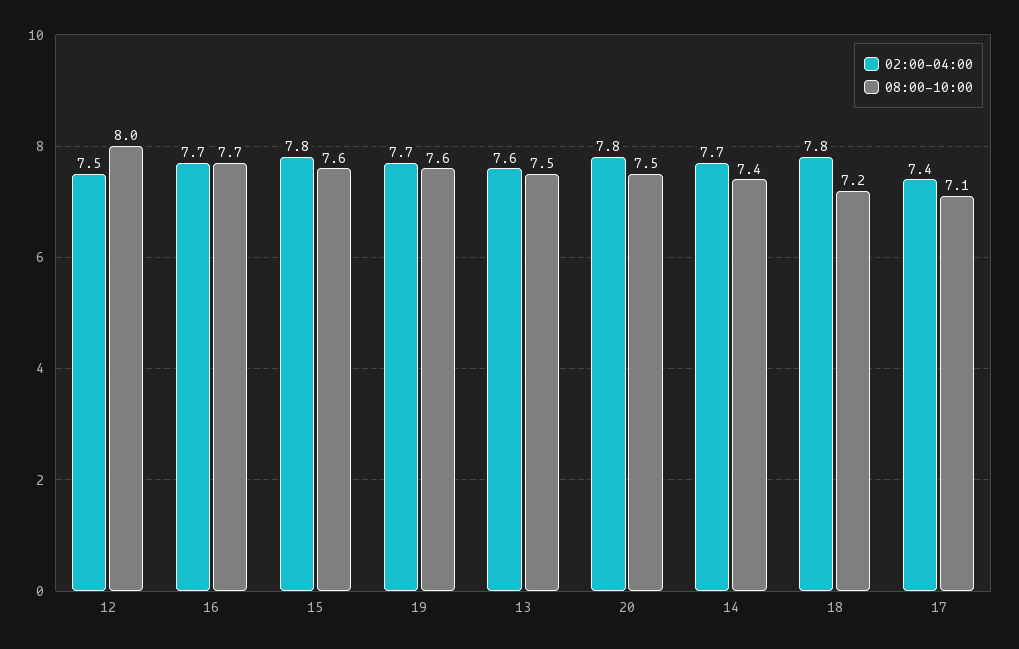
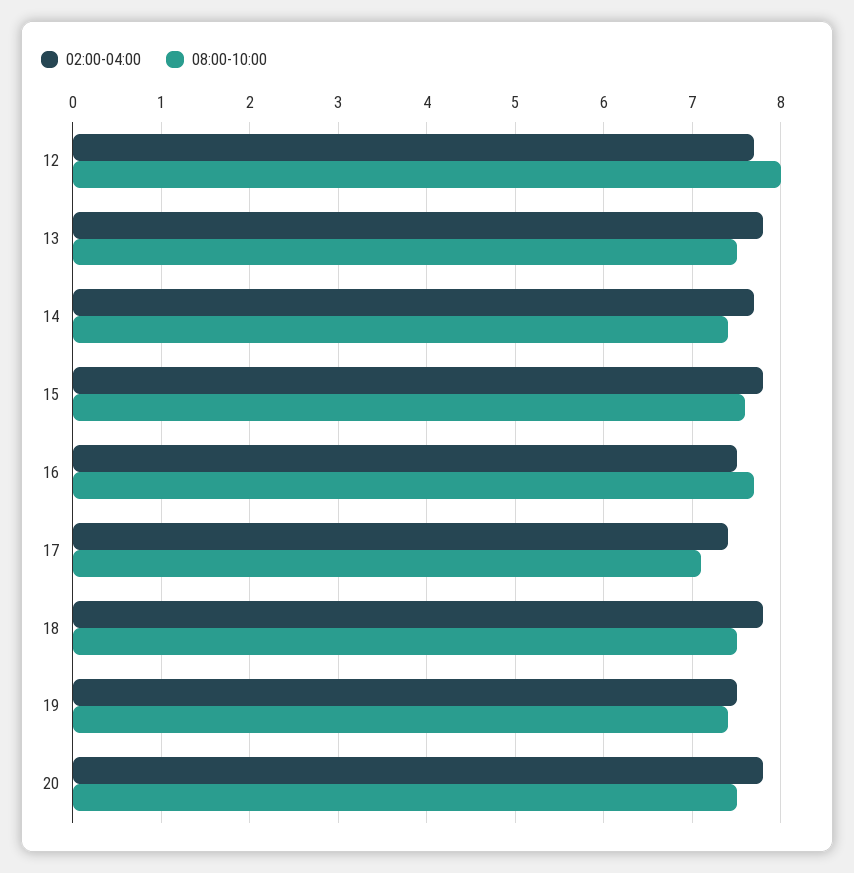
  {
    "02:00-04:00": {
-     "12": 7.5,
+     "12": 7.7,
-     "16": 7.7,
+     "16": 7.5,
      "15": 7.8,
-     "19": 7.7,
+     "19": 7.5,
-     "13": 7.6,
+     "13": 7.8,
      "20": 7.8,
      "14": 7.7,
      "18": 7.8,
      "17": 7.4
    },
    "08:00-10:00": {
      "12": 8,
      "16": 7.7,
      "15": 7.6,
-     "19": 7.6,
+     "19": 7.4,
      "13": 7.5,
      "20": 7.5,
      "14": 7.4,
-     "18": 7.2,
+     "18": 7.5,
      "17": 7.1
    }
  }

